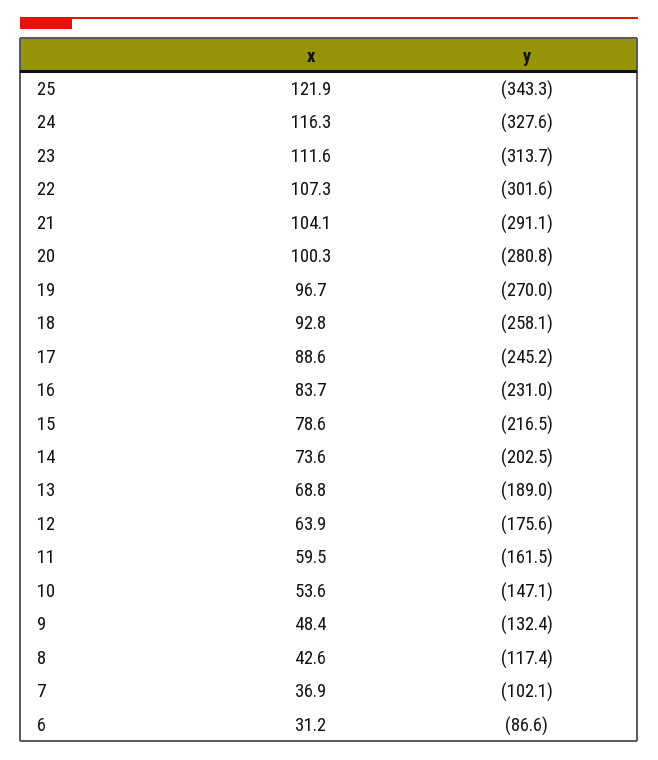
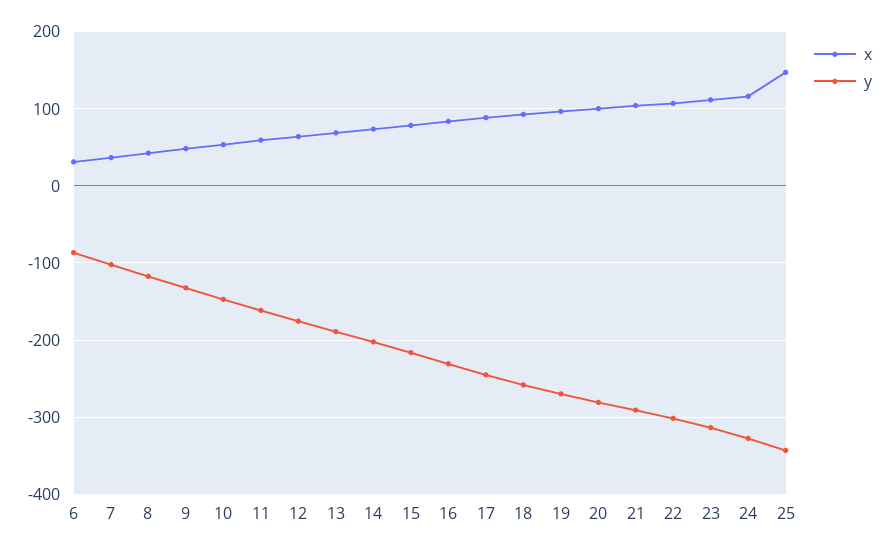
  {
    "x": {
-     "25": 121.9,
+     "25": 150,
      "24": 116.3,
      "23": 111.6,
      "22": 107.3,
      "21": 104.1,
      "20": 100.3,
      "19": 96.7,
      "18": 92.8,
      "17": 88.6,
      "16": 83.7,
      "15": 78.6,
      "14": 73.6,
      "13": 68.8,
      "12": 63.9,
      "11": 59.5,
      "10": 53.6,
      "9": 48.4,
      "8": 42.6,
      "7": 36.9,
      "6": 31.2
    },
    "y": {
      "25": -343.3,
      "24": -327.6,
      "23": -313.7,
      "22": -301.6,
      "21": -291.1,
      "20": -280.8,
      "19": -270,
      "18": -258.1,
      "17": -245.2,
      "16": -231,
      "15": -216.5,
      "14": -202.5,
      "13": -189,
      "12": -175.6,
      "11": -161.5,
      "10": -147.1,
      "9": -132.4,
      "8": -117.4,
      "7": -102.1,
      "6": -86.6
    }
  }

